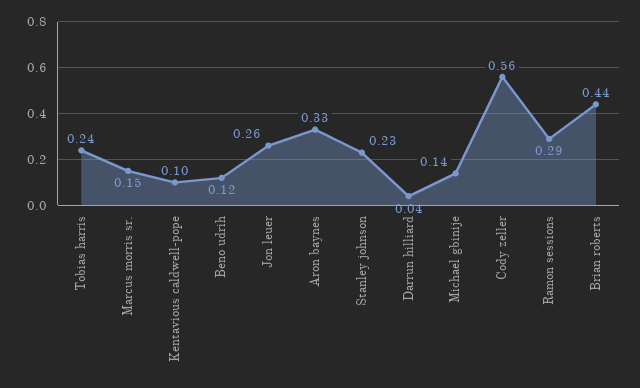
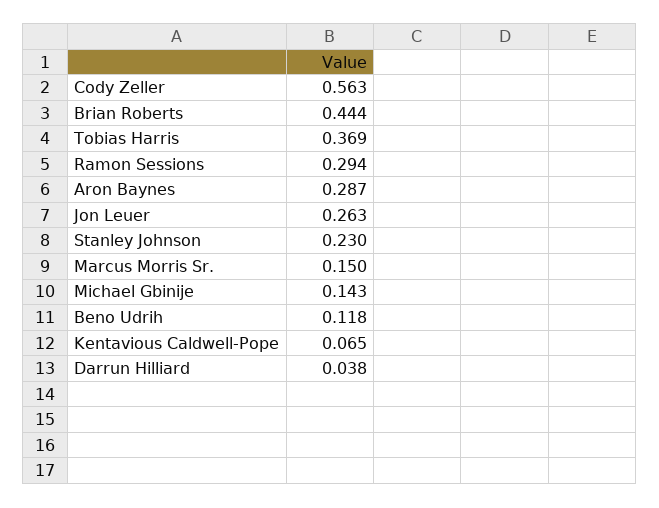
  {
-   "Tobias harris": 0.24,
+   "Tobias harris": 0.369,
    "Marcus morris sr.": 0.15,
-   "Kentavious caldwell-pope": 0.1,
+   "Kentavious caldwell-pope": 0.065,
    "Beno udrih": 0.118,
    "Jon leuer": 0.263,
-   "Aron baynes": 0.33,
+   "Aron baynes": 0.287,
    "Stanley johnson": 0.23,
    "Darrun hilliard": 0.038,
    "Michael gbinije": 0.143,
    "Cody zeller": 0.563,
    "Ramon sessions": 0.294,
    "Brian roberts": 0.444
  }

